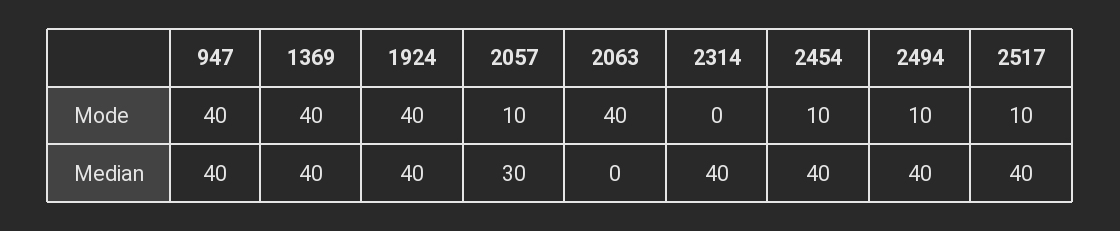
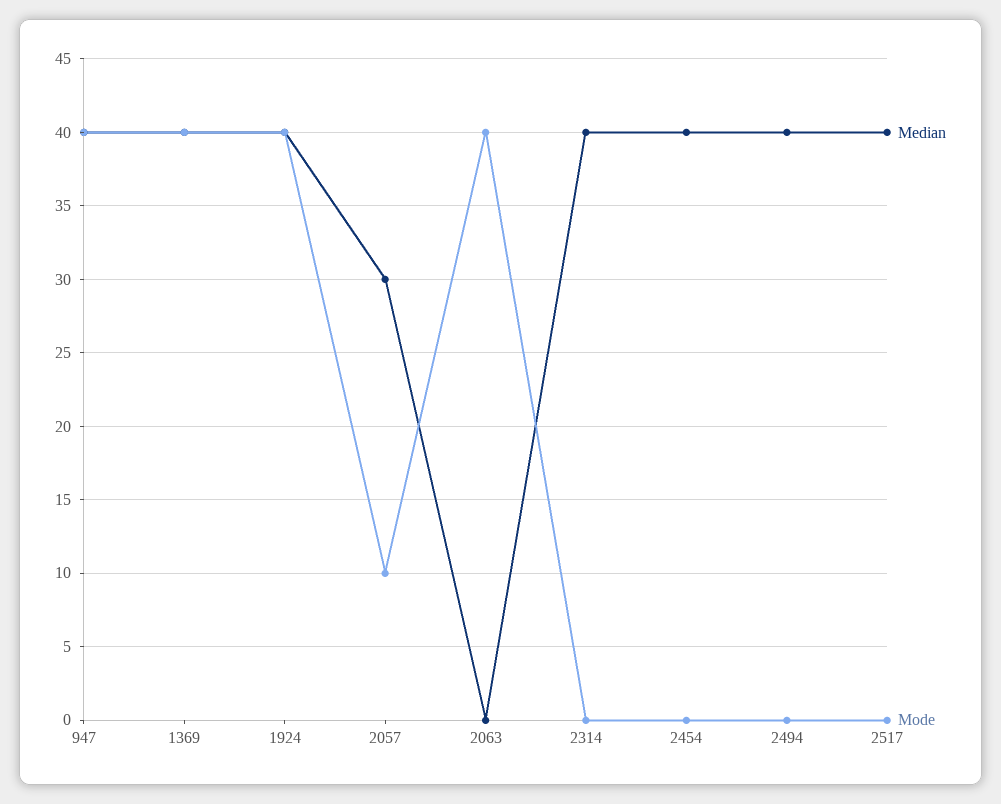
  {
    "Mode": {
      "947": 40,
      "1369": 40,
      "1924": 40,
      "2057": 10,
      "2063": 40,
      "2314": 0,
-     "2454": 10,
+     "2454": 0,
-     "2494": 10,
+     "2494": 0,
-     "2517": 10
+     "2517": 0
    },
    "Median": {
      "947": 40,
      "1369": 40,
      "1924": 40,
      "2057": 30,
      "2063": 0,
      "2314": 40,
      "2454": 40,
      "2494": 40,
      "2517": 40
    }
  }

